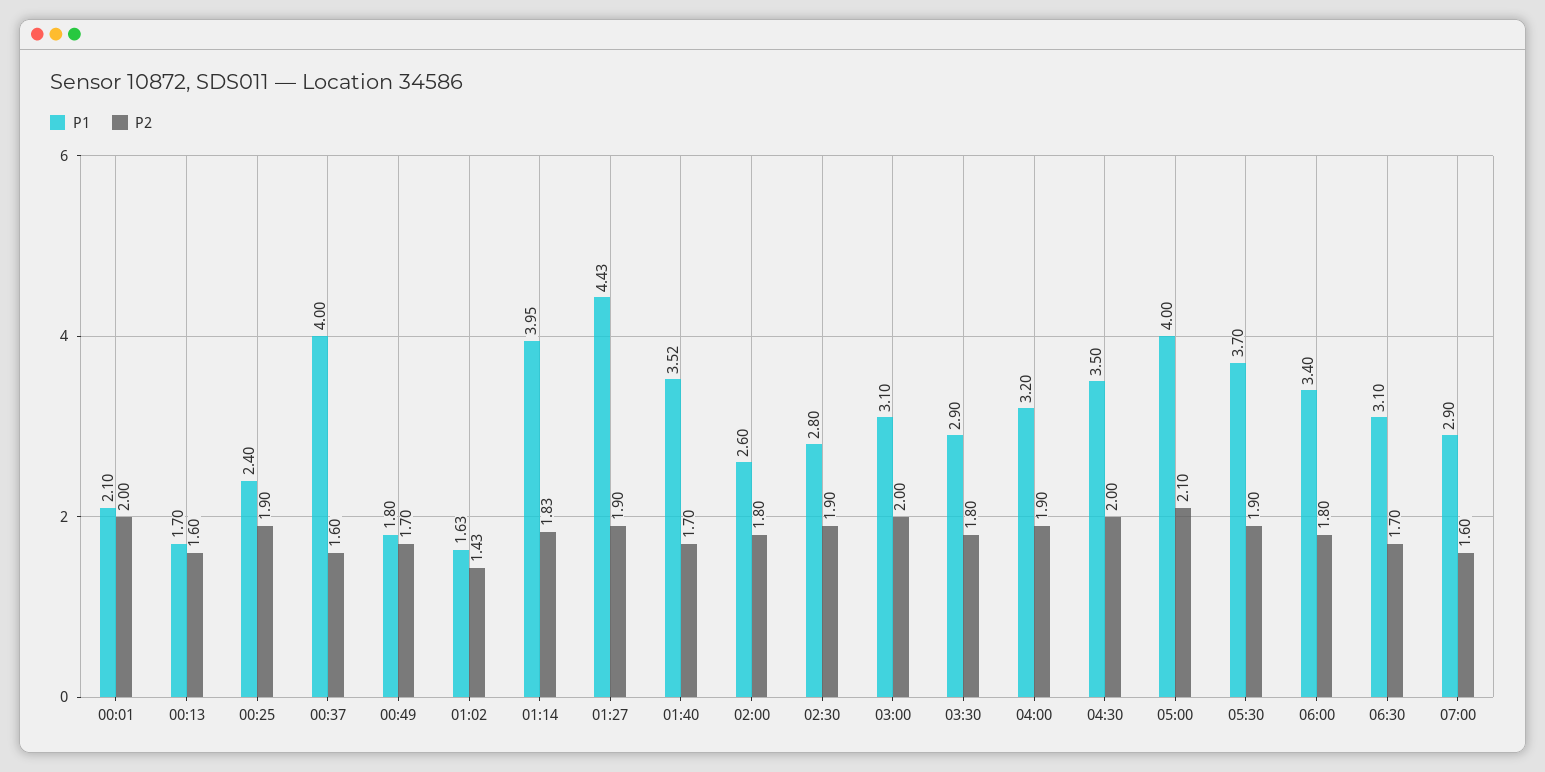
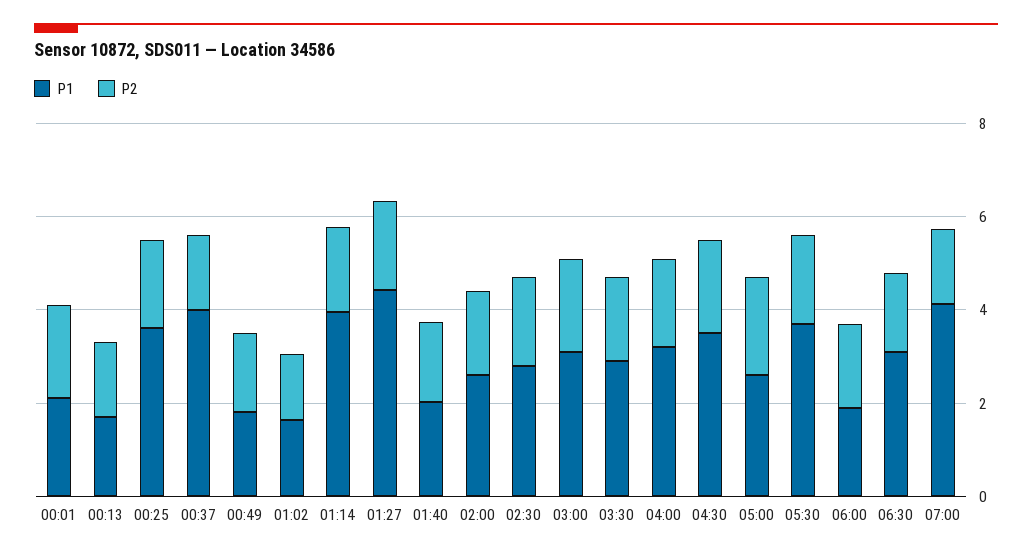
  {
    "P1": {
      "00:01": 2.1,
      "00:13": 1.7,
-     "00:25": 2.4,
+     "00:25": 3.5,
      "00:37": 4,
      "00:49": 1.8,
      "01:02": 1.63,
      "01:14": 3.95,
      "01:27": 4.43,
-     "01:40": 3.52,
+     "01:40": 2,
      "02:00": 2.6,
      "02:30": 2.8,
      "03:00": 3.1,
      "03:30": 2.9,
      "04:00": 3.2,
      "04:30": 3.5,
-     "05:00": 4,
+     "05:00": 2.5,
      "05:30": 3.7,
-     "06:00": 3.4,
+     "06:00": 2,
      "06:30": 3.1,
-     "07:00": 2.9
+     "07:00": 4
    },
    "P2": {
      "00:01": 2,
      "00:13": 1.6,
      "00:25": 1.9,
      "00:37": 1.6,
      "00:49": 1.7,
      "01:02": 1.43,
      "01:14": 1.83,
      "01:27": 1.9,
      "01:40": 1.7,
      "02:00": 1.8,
      "02:30": 1.9,
      "03:00": 2,
      "03:30": 1.8,
      "04:00": 1.9,
      "04:30": 2,
      "05:00": 2.1,
      "05:30": 1.9,
      "06:00": 1.8,
      "06:30": 1.7,
      "07:00": 1.6
    }
  }

